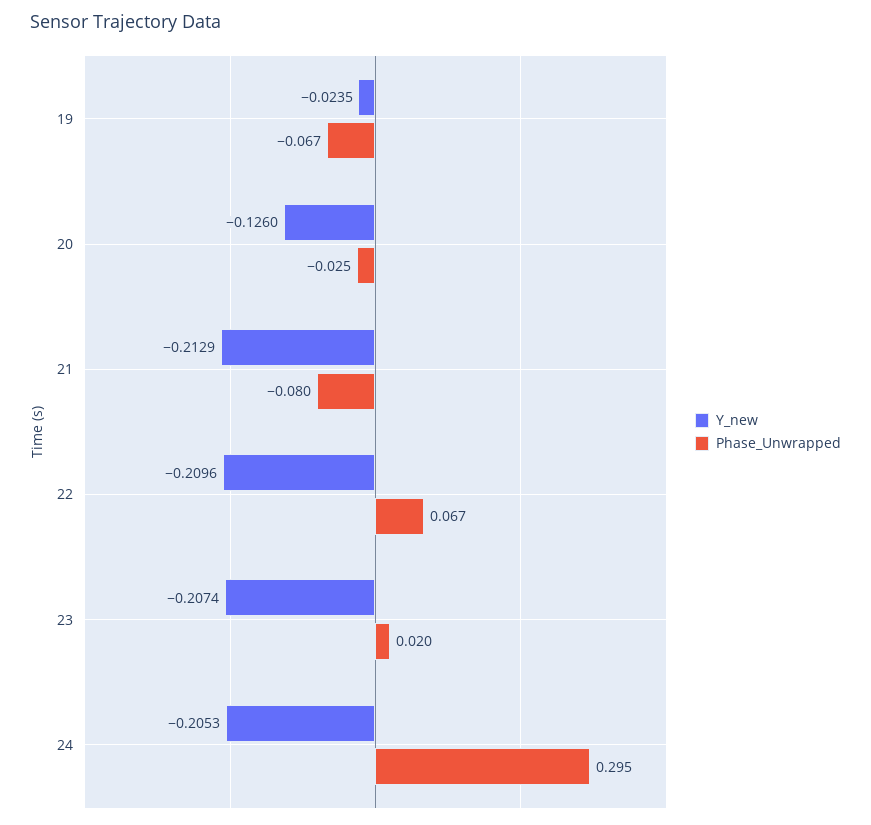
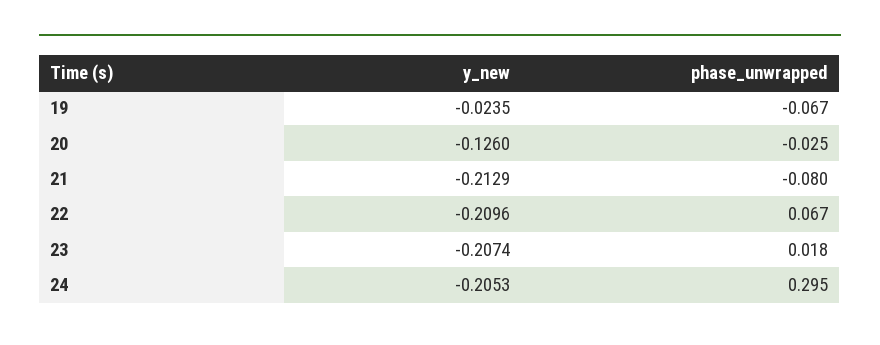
  {
    "Y_new": {
      "19": -0.0235,
      "20": -0.126,
      "21": -0.2129,
      "22": -0.2096,
      "23": -0.2074,
      "24": -0.2053
    },
    "Phase_Unwrapped": {
      "19": -0.067,
      "20": -0.025,
      "21": -0.08,
      "22": 0.067,
-     "23": 0.02,
+     "23": 0.018,
      "24": 0.295
    }
  }

